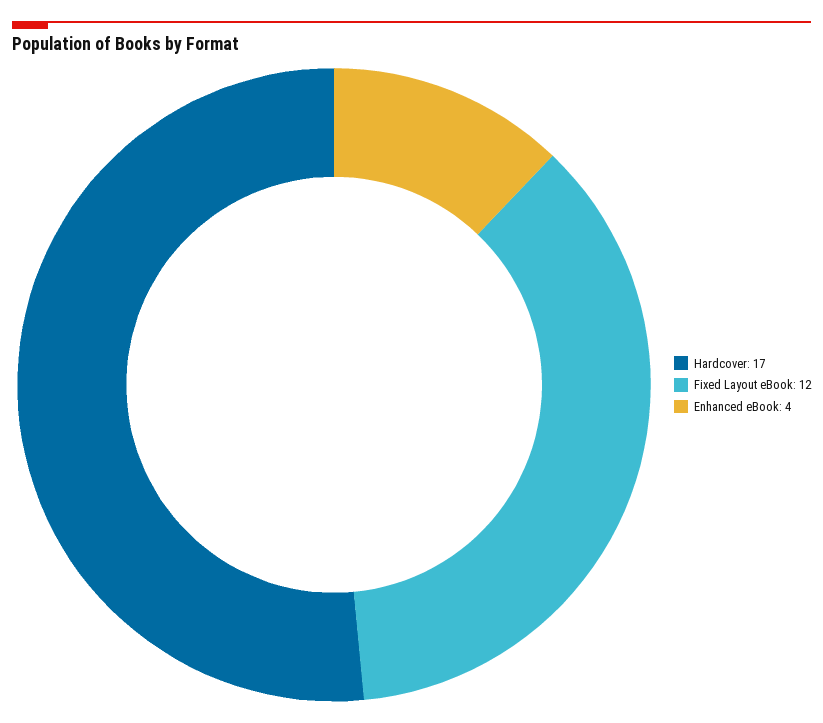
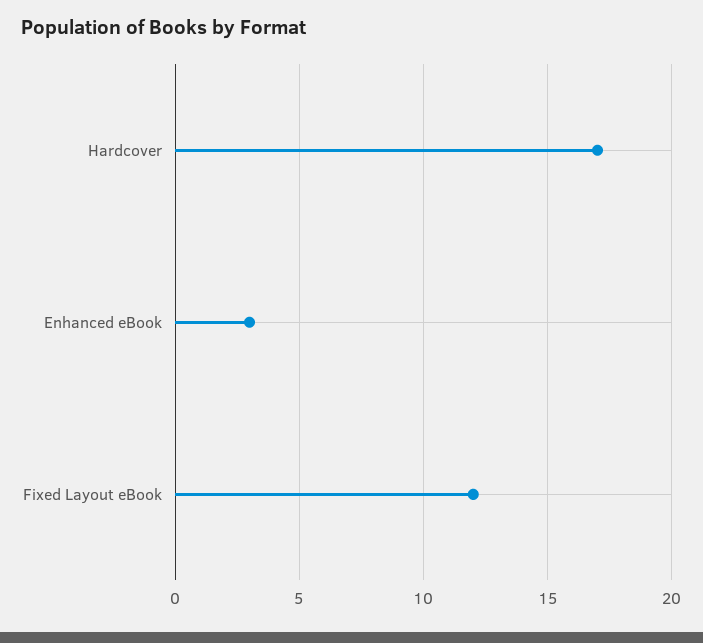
  {
    "Hardcover": 17,
    "Fixed Layout eBook": 12,
-   "Enhanced eBook": 4
+   "Enhanced eBook": 3
  }

